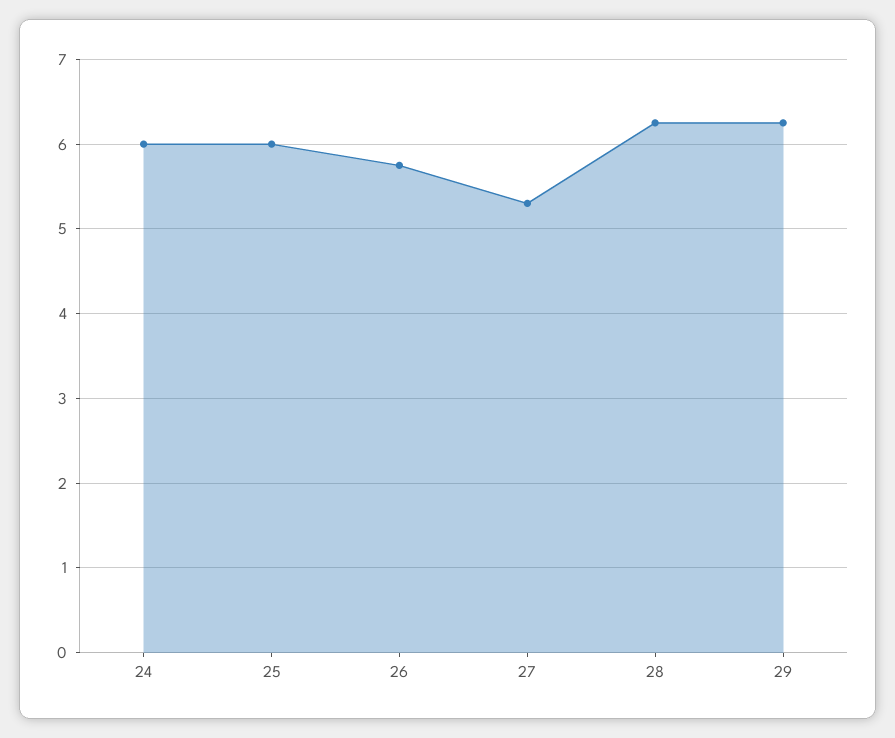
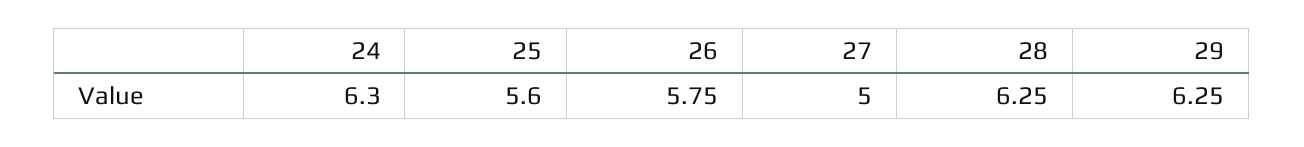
  {
-   "24": 6,
+   "24": 6.3,
-   "25": 6,
+   "25": 5.6,
    "26": 5.75,
-   "27": 5.3,
+   "27": 5,
    "28": 6.25,
    "29": 6.25
  }

